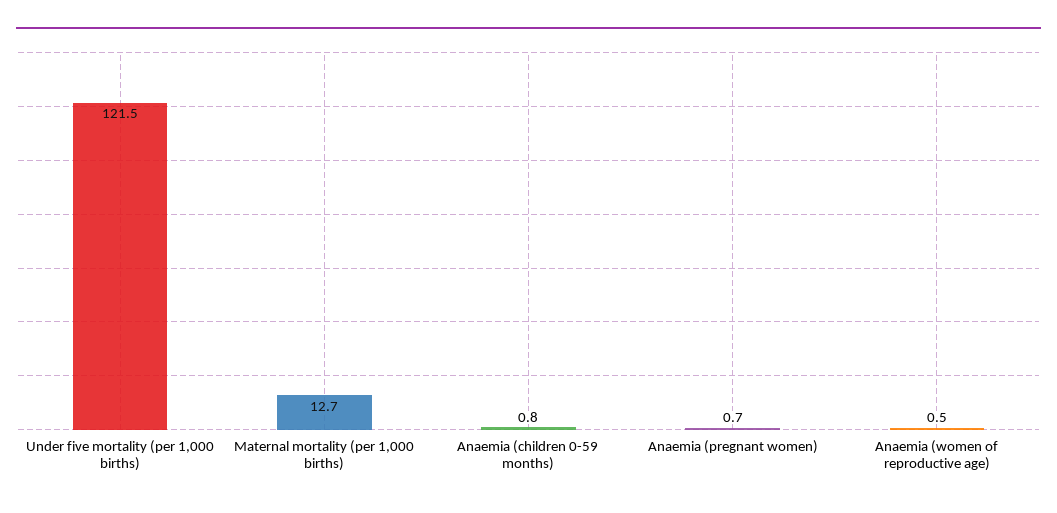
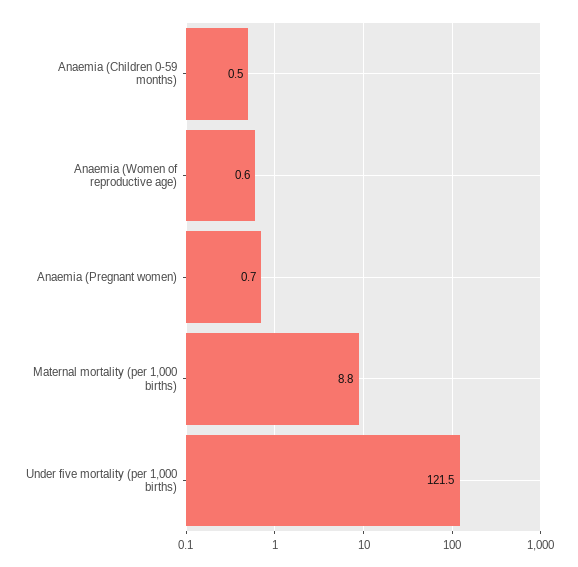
  {
    "Under five mortality (per 1,000 births)": 121.5,
-   "Maternal mortality (per 1,000 births)": 12.7,
+   "Maternal mortality (per 1,000 births)": 8.8,
-   "Anaemia (children 0-59 months)": 0.8,
+   "Anaemia (children 0-59 months)": 0.5,
    "Anaemia (pregnant women)": 0.7,
-   "Anaemia (women of reproductive age)": 0.5
+   "Anaemia (women of reproductive age)": 0.6
  }

